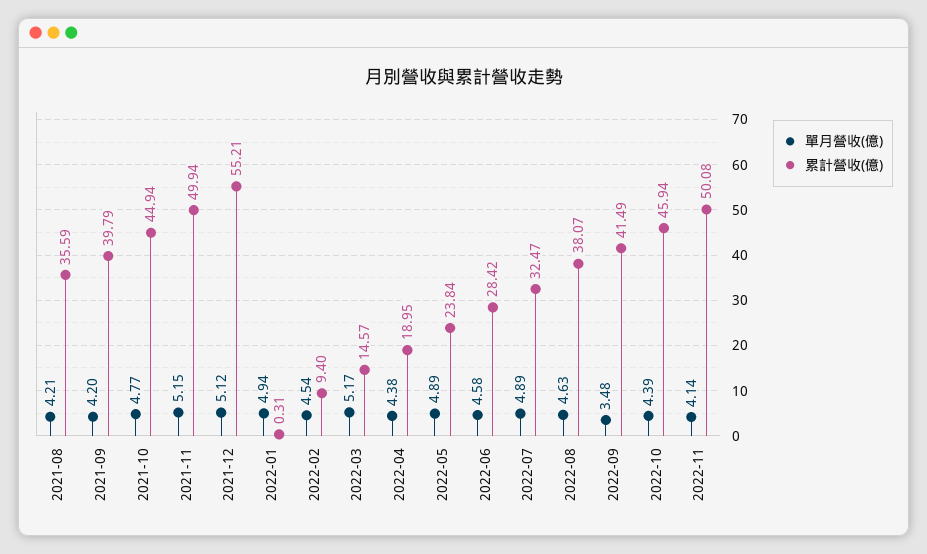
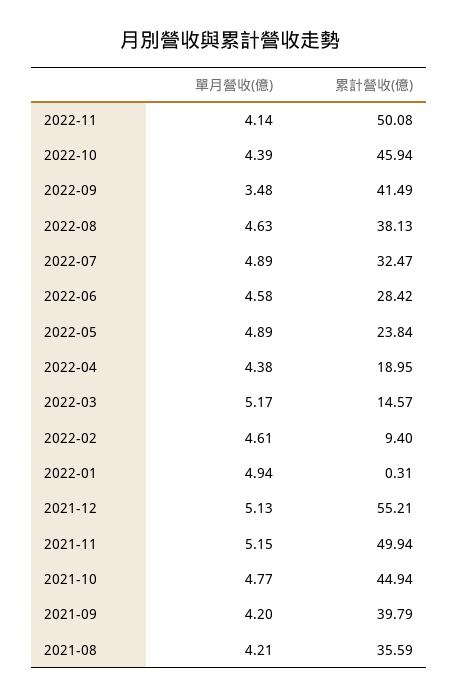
  {
    "單月營收(億)": {
      "2021-08": 4.21,
      "2021-09": 4.2,
      "2021-10": 4.77,
      "2021-11": 5.15,
-     "2021-12": 5.12,
+     "2021-12": 5.13,
      "2022-01": 4.94,
-     "2022-02": 4.54,
+     "2022-02": 4.61,
      "2022-03": 5.17,
      "2022-04": 4.38,
      "2022-05": 4.89,
      "2022-06": 4.58,
      "2022-07": 4.89,
      "2022-08": 4.63,
      "2022-09": 3.48,
      "2022-10": 4.39,
      "2022-11": 4.14
    },
    "累計營收(億)": {
      "2021-08": 35.59,
      "2021-09": 39.79,
      "2021-10": 44.94,
      "2021-11": 49.94,
      "2021-12": 55.21,
      "2022-01": 0.31,
      "2022-02": 9.4,
      "2022-03": 14.57,
      "2022-04": 18.95,
      "2022-05": 23.84,
      "2022-06": 28.42,
      "2022-07": 32.47,
-     "2022-08": 38.07,
+     "2022-08": 38.13,
      "2022-09": 41.49,
      "2022-10": 45.94,
      "2022-11": 50.08
    }
  }

